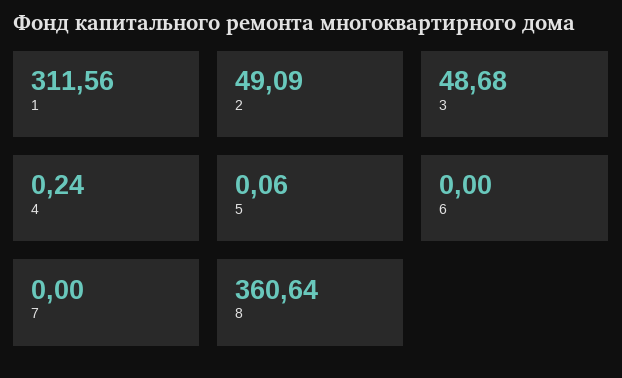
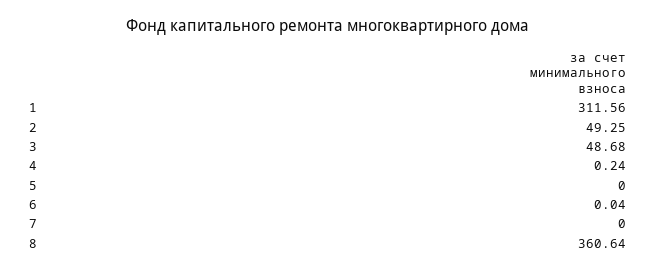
  {
    "1": 311.56,
-   "2": 49.09,
+   "2": 49.25,
    "3": 48.68,
    "4": 0.24,
-   "5": 0.06,
+   "5": 0,
-   "6": 0,
+   "6": 0.04,
    "7": 0,
    "8": 360.64
  }

